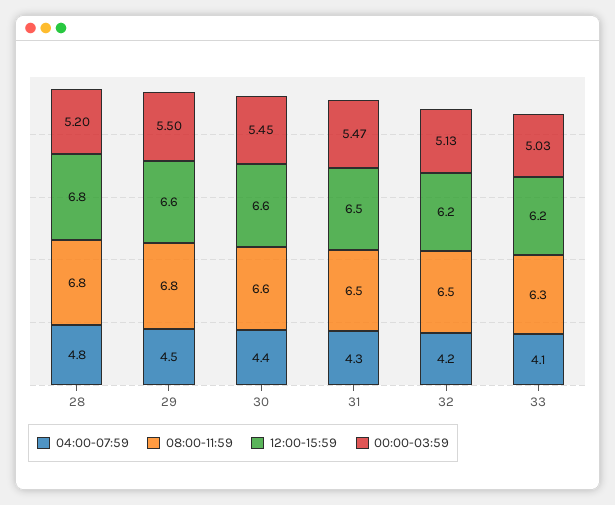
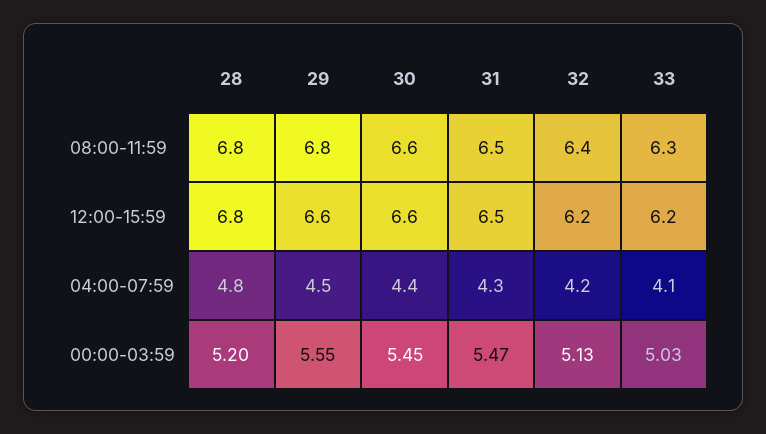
  {
    "04:00-07:59": {
      "28": 4.8,
      "29": 4.5,
      "30": 4.4,
      "31": 4.3,
      "32": 4.2,
      "33": 4.1
    },
    "08:00-11:59": {
      "28": 6.8,
      "29": 6.8,
      "30": 6.6,
      "31": 6.5,
-     "32": 6.5,
+     "32": 6.4,
      "33": 6.3
    },
    "12:00-15:59": {
      "28": 6.8,
      "29": 6.6,
      "30": 6.6,
      "31": 6.5,
      "32": 6.2,
      "33": 6.2
    },
    "00:00-03:59": {
      "28": 5.2,
-     "29": 5.5,
+     "29": 5.55,
      "30": 5.45,
      "31": 5.47,
      "32": 5.13,
      "33": 5.03
    }
  }

